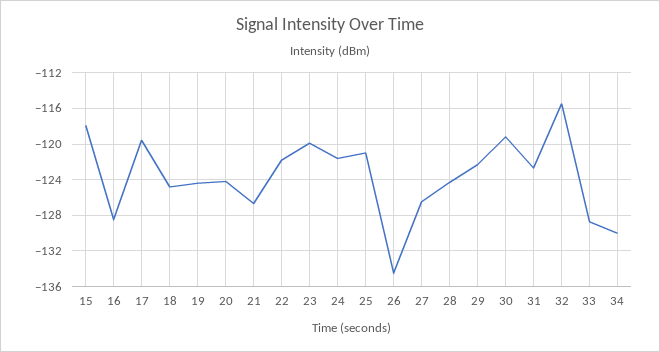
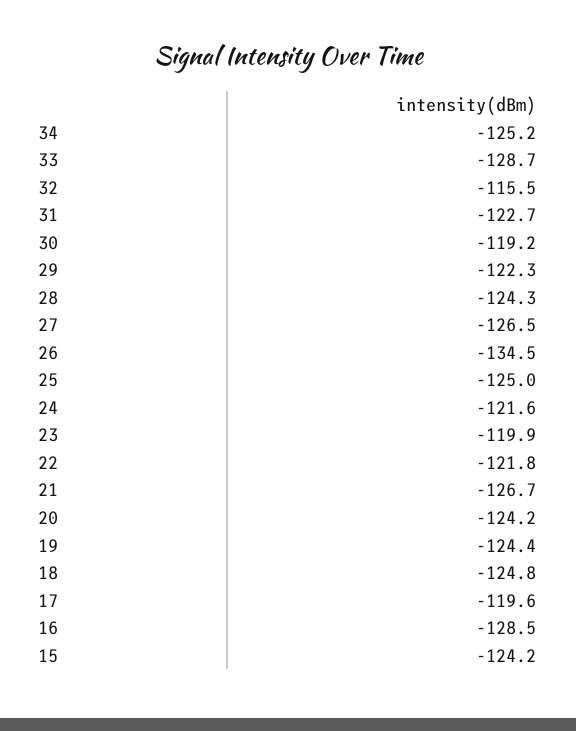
  {
-   "15": -118,
+   "15": -124.2,
    "16": -128.5,
    "17": -119.6,
    "18": -124.8,
    "19": -124.4,
    "20": -124.2,
    "21": -126.7,
    "22": -121.8,
    "23": -119.9,
    "24": -121.6,
-   "25": -121,
+   "25": -125,
    "26": -134.5,
    "27": -126.5,
    "28": -124.3,
    "29": -122.3,
    "30": -119.2,
    "31": -122.7,
    "32": -115.5,
    "33": -128.7,
-   "34": -130
+   "34": -125.2
  }

